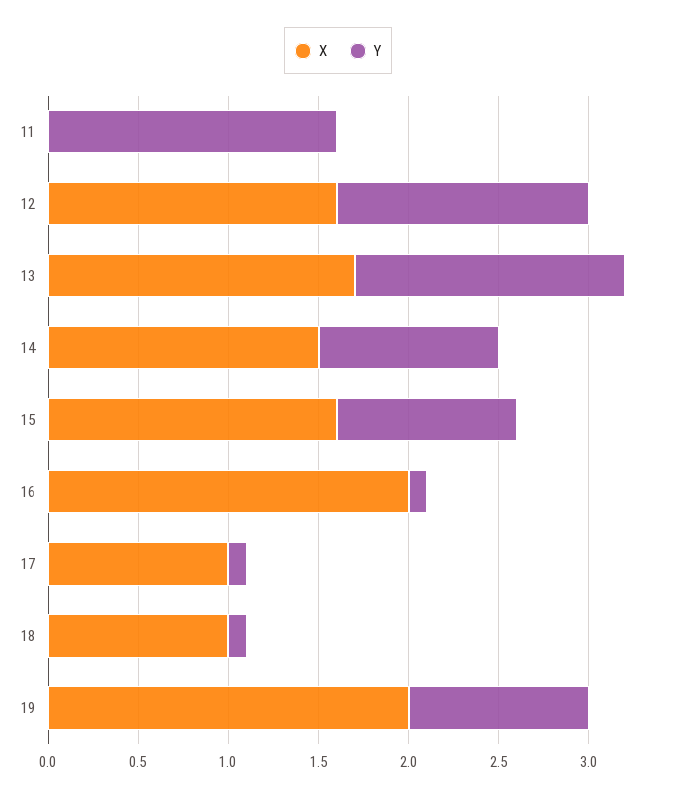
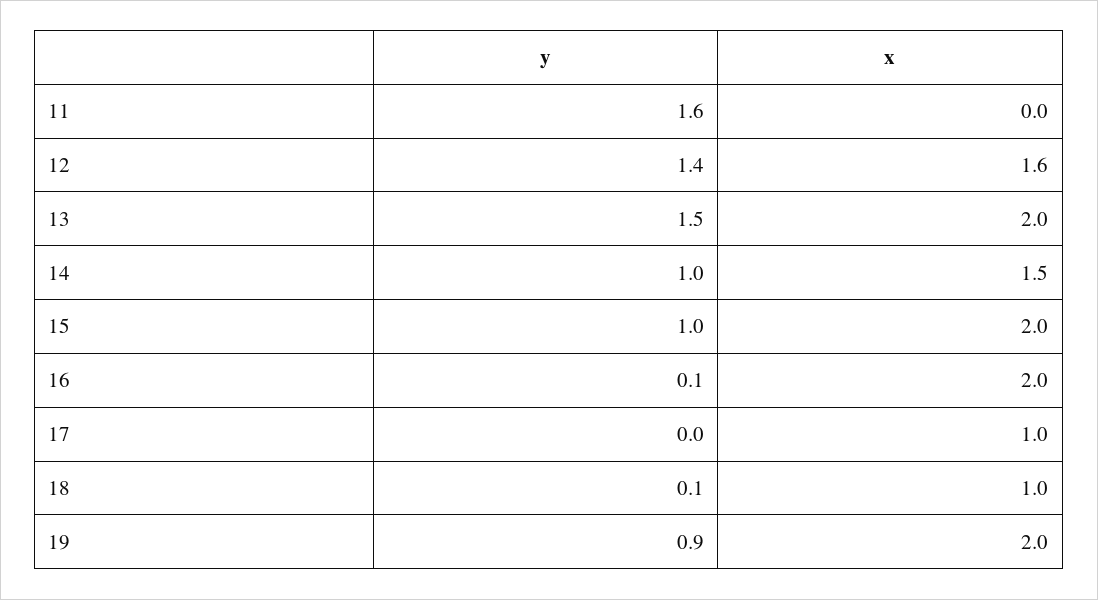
  {
    "X": {
      "11": 0,
      "12": 1.6,
-     "13": 1.7,
+     "13": 2,
      "14": 1.5,
-     "15": 1.6,
+     "15": 2,
      "16": 2,
      "17": 1,
      "18": 1,
      "19": 2
    },
    "Y": {
      "11": 1.6,
      "12": 1.4,
      "13": 1.5,
      "14": 1,
      "15": 1,
      "16": 0.1,
-     "17": 0.1,
+     "17": 0,
      "18": 0.1,
-     "19": 1
+     "19": 0.9
    }
  }

